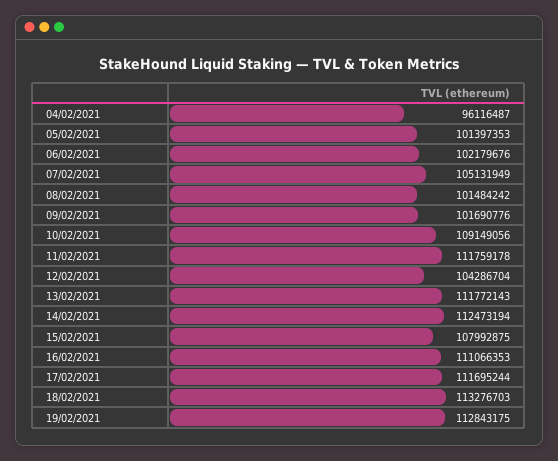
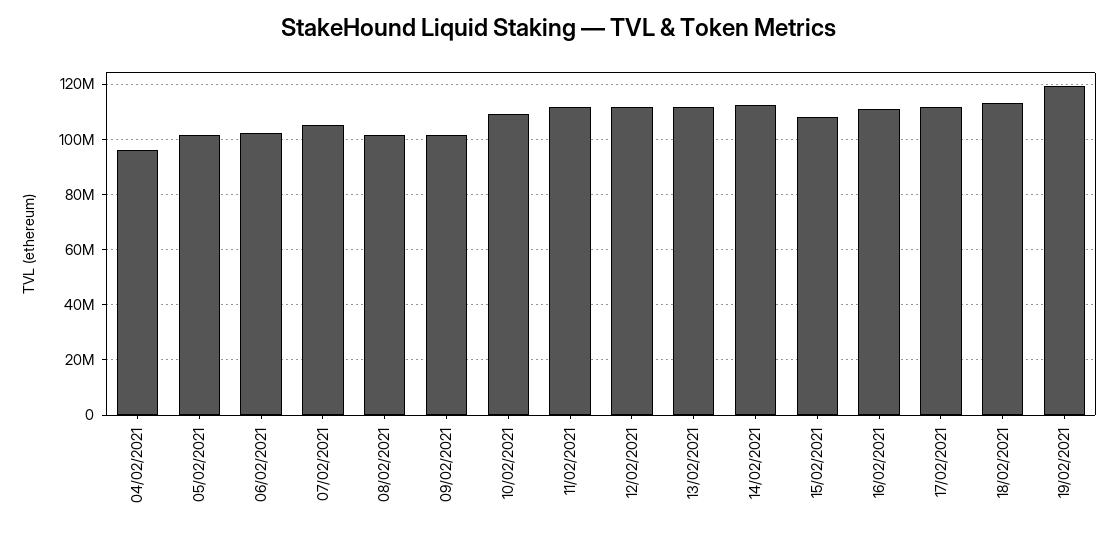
  {
    "04/02/2021": 96116487,
    "05/02/2021": 101397353,
    "06/02/2021": 102179676,
    "07/02/2021": 105131949,
    "08/02/2021": 101484242,
    "09/02/2021": 101690776,
    "10/02/2021": 109149056,
    "11/02/2021": 111759178,
-   "12/02/2021": 104286704,
+   "12/02/2021": 112500000,
    "13/02/2021": 111772143,
    "14/02/2021": 112473194,
    "15/02/2021": 107992875,
    "16/02/2021": 111066353,
    "17/02/2021": 111695244,
    "18/02/2021": 113276703,
-   "19/02/2021": 112843175
+   "19/02/2021": 120000000
  }

